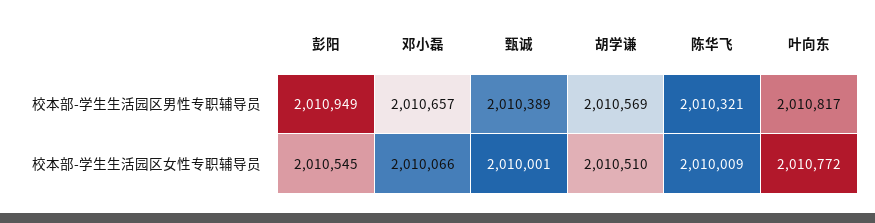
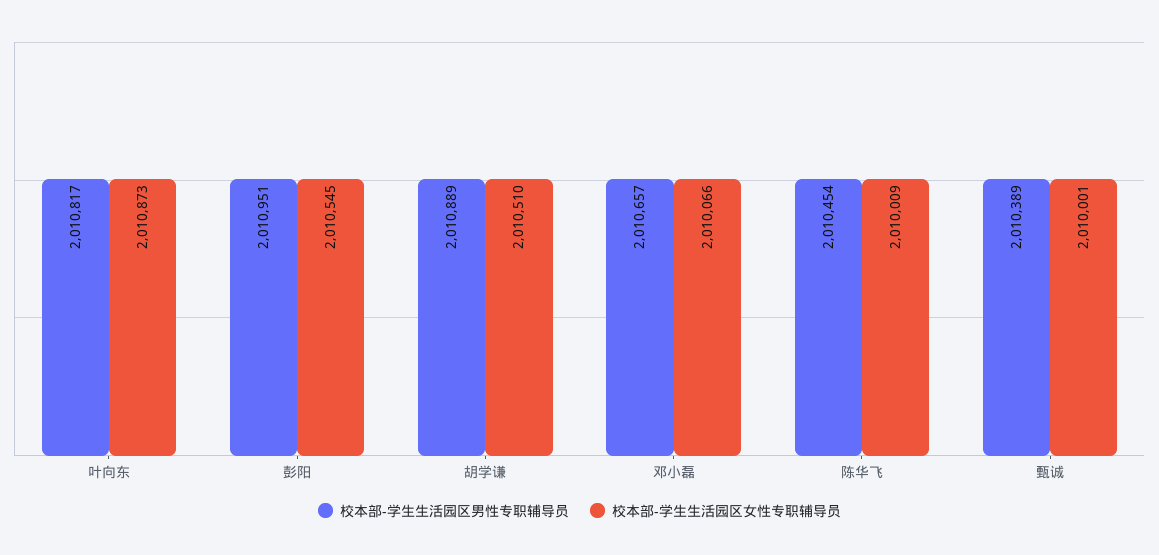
  {
    "校本部-学生生活园区男性专职辅导员": {
-     "彭阳": 2010949,
+     "彭阳": 2010951,
      "邓小磊": 2010657,
      "甄诚": 2010389,
-     "胡学谦": 2010569,
+     "胡学谦": 2010889,
-     "陈华飞": 2010321,
+     "陈华飞": 2010454,
      "叶向东": 2010817
    },
    "校本部-学生生活园区女性专职辅导员": {
      "彭阳": 2010545,
      "邓小磊": 2010066,
      "甄诚": 2010001,
      "胡学谦": 2010510,
      "陈华飞": 2010009,
-     "叶向东": 2010772
+     "叶向东": 2010873
    }
  }

